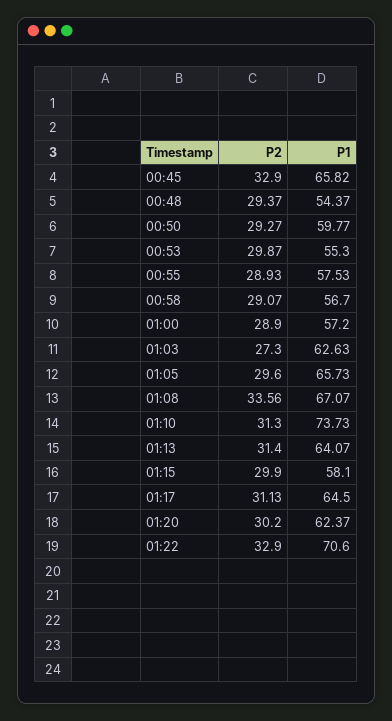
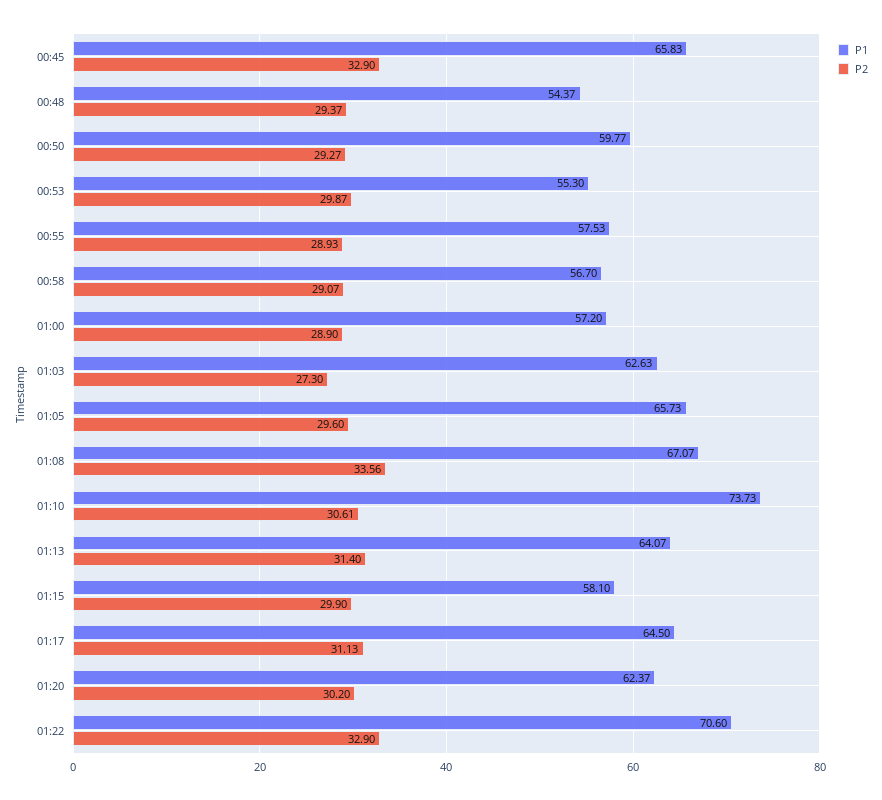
  {
    "P2": {
      "00:45": 32.9,
      "00:48": 29.37,
      "00:50": 29.27,
      "00:53": 29.87,
      "00:55": 28.93,
      "00:58": 29.07,
      "01:00": 28.9,
      "01:03": 27.3,
      "01:05": 29.6,
      "01:08": 33.56,
-     "01:10": 31.3,
+     "01:10": 30.61,
      "01:13": 31.4,
      "01:15": 29.9,
      "01:17": 31.13,
      "01:20": 30.2,
      "01:22": 32.9
    },
    "P1": {
-     "00:45": 65.82,
+     "00:45": 65.83,
      "00:48": 54.37,
      "00:50": 59.77,
      "00:53": 55.3,
      "00:55": 57.53,
      "00:58": 56.7,
      "01:00": 57.2,
      "01:03": 62.63,
      "01:05": 65.73,
      "01:08": 67.07,
      "01:10": 73.73,
      "01:13": 64.07,
      "01:15": 58.1,
      "01:17": 64.5,
      "01:20": 62.37,
      "01:22": 70.6
    }
  }

